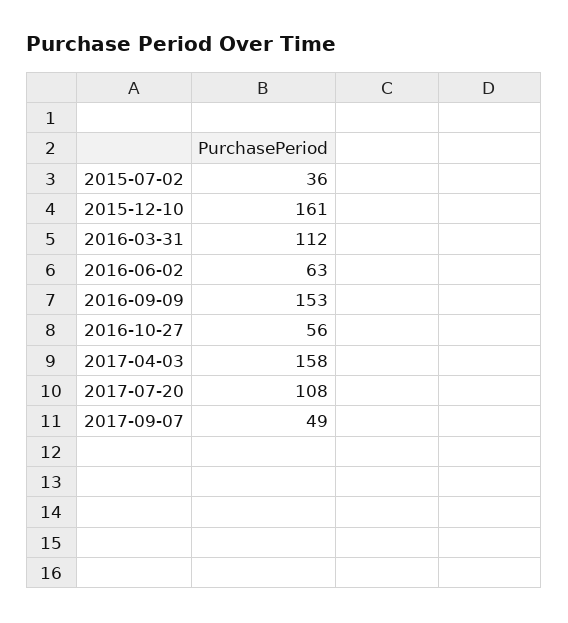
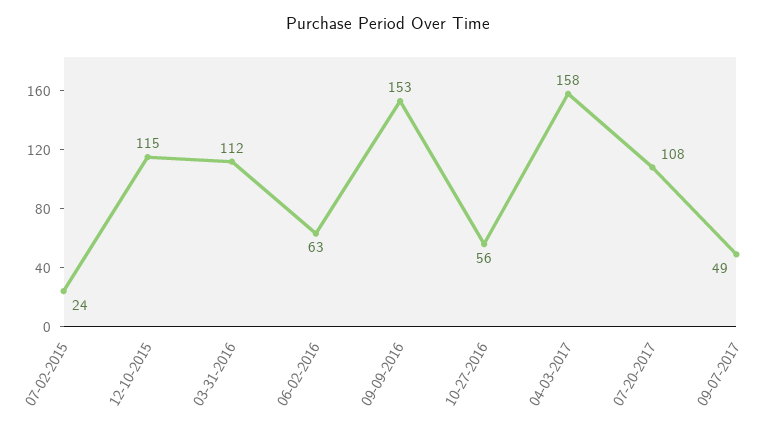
  {
-   "2015-07-02": 36,
+   "2015-07-02": 24,
-   "2015-12-10": 161,
+   "2015-12-10": 115,
    "2016-03-31": 112,
    "2016-06-02": 63,
    "2016-09-09": 153,
    "2016-10-27": 56,
    "2017-04-03": 158,
    "2017-07-20": 108,
    "2017-09-07": 49
  }

